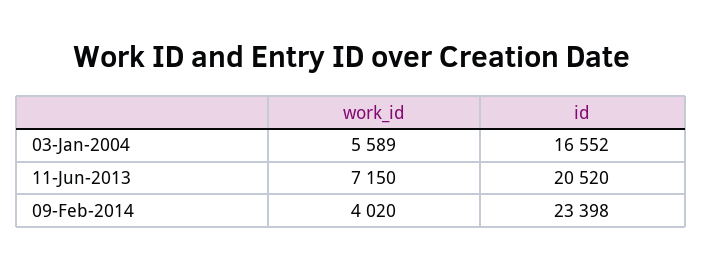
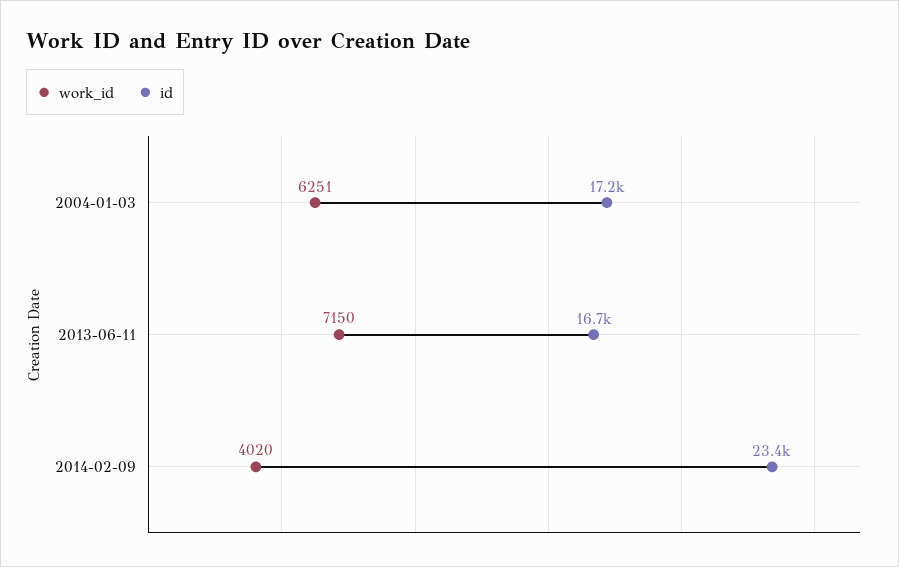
  {
    "work_id": {
-     "03-Jan-2004": 5589,
+     "03-Jan-2004": 6251,
      "11-Jun-2013": 7150,
      "09-Feb-2014": 4020
    },
    "id": {
-     "03-Jan-2004": 16552,
+     "03-Jan-2004": 17200,
-     "11-Jun-2013": 20520,
+     "11-Jun-2013": 16700,
      "09-Feb-2014": 23398
    }
  }

